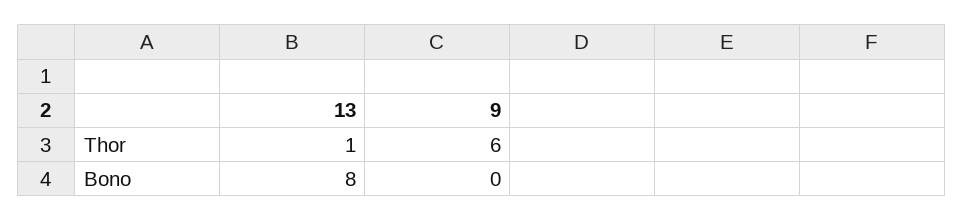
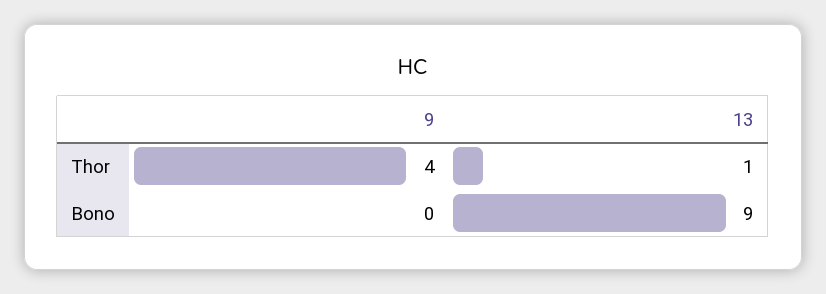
  {
    "13": {
      "Thor": 1,
-     "Bono": 8
+     "Bono": 9
    },
    "9": {
-     "Thor": 6,
+     "Thor": 4,
      "Bono": 0
    }
  }

